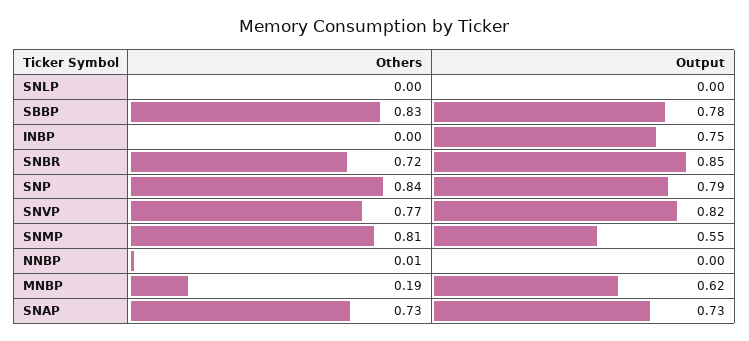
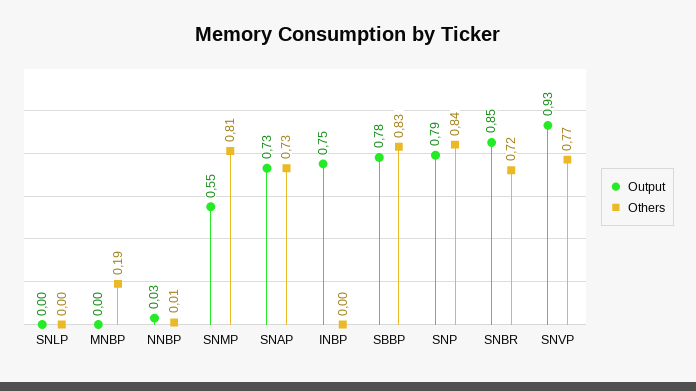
  {
    "Others": {
      "SNLP": 0,
      "SBBP": 0.83,
      "INBP": 0,
      "SNBR": 0.72,
      "SNP": 0.84,
      "SNVP": 0.77,
      "SNMP": 0.81,
      "NNBP": 0.01,
      "MNBP": 0.19,
      "SNAP": 0.73
    },
    "Output": {
      "SNLP": 0,
      "SBBP": 0.78,
      "INBP": 0.75,
      "SNBR": 0.85,
      "SNP": 0.79,
-     "SNVP": 0.82,
+     "SNVP": 0.93,
      "SNMP": 0.55,
-     "NNBP": 0,
+     "NNBP": 0.03,
-     "MNBP": 0.62,
+     "MNBP": 0,
      "SNAP": 0.73
    }
  }

